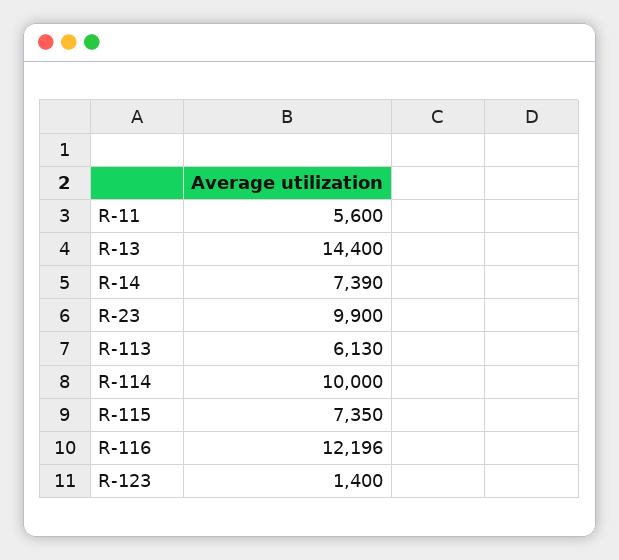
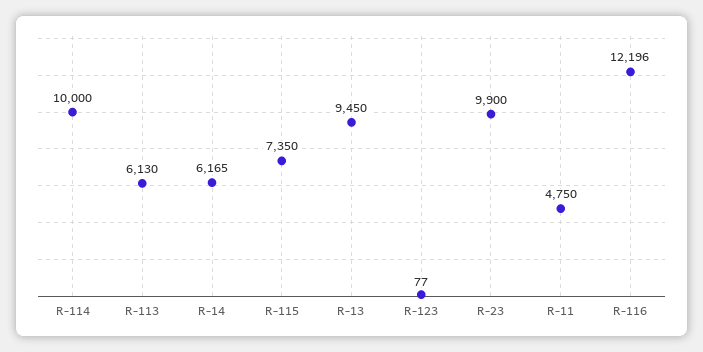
  {
-   "R-11": 5600,
+   "R-11": 4750,
-   "R-13": 14400,
+   "R-13": 9450,
-   "R-14": 7390,
+   "R-14": 6165,
    "R-23": 9900,
    "R-113": 6130,
    "R-114": 10000,
    "R-115": 7350,
    "R-116": 12196,
-   "R-123": 1400
+   "R-123": 77
  }

